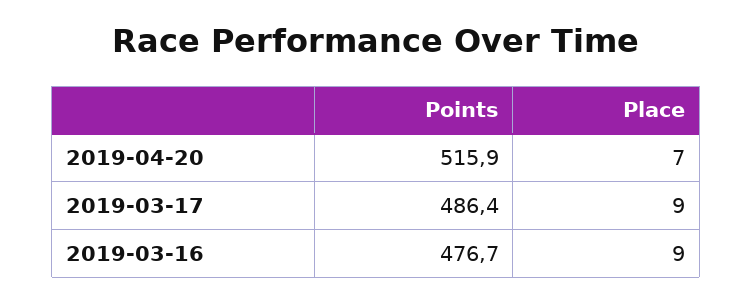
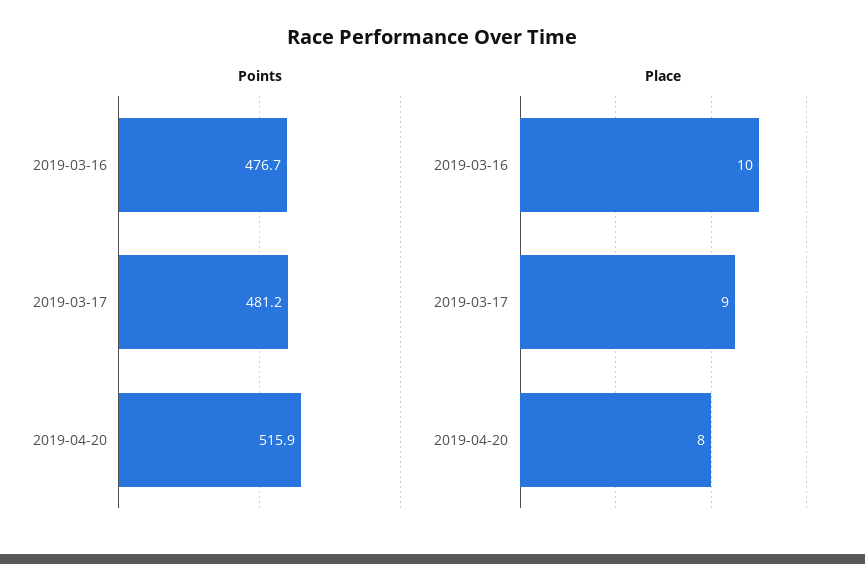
  {
    "Points": {
      "2019-04-20": 515.9,
-     "2019-03-17": 486.4,
+     "2019-03-17": 481.2,
      "2019-03-16": 476.7
    },
    "Place": {
-     "2019-04-20": 7,
+     "2019-04-20": 8,
      "2019-03-17": 9,
-     "2019-03-16": 9
+     "2019-03-16": 10
    }
  }

